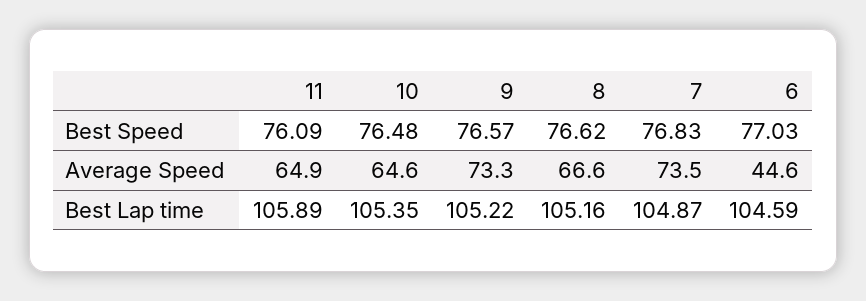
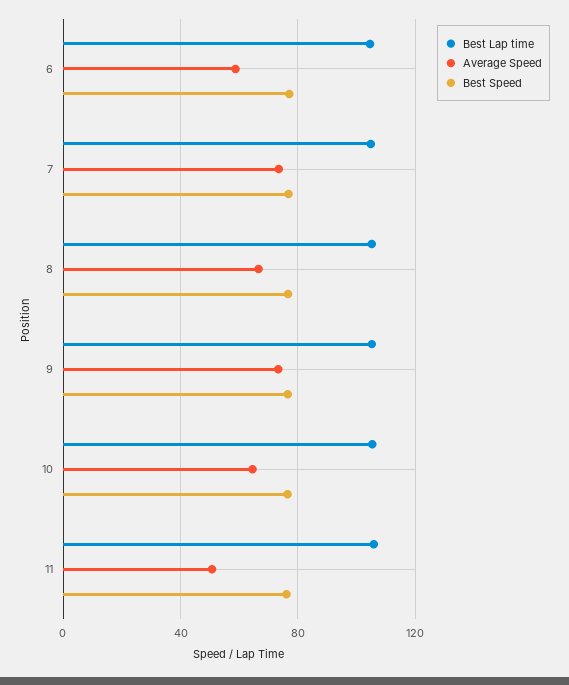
  {
    "Best Speed": {
      "11": 76.09,
      "10": 76.48,
      "9": 76.57,
      "8": 76.62,
      "7": 76.83,
      "6": 77.03
    },
    "Average Speed": {
-     "11": 64.9,
+     "11": 50,
      "10": 64.6,
      "9": 73.3,
      "8": 66.6,
      "7": 73.5,
-     "6": 44.6
+     "6": 60
    },
    "Best Lap time": {
      "11": 105.89,
      "10": 105.35,
      "9": 105.22,
      "8": 105.16,
      "7": 104.87,
      "6": 104.59
    }
  }

